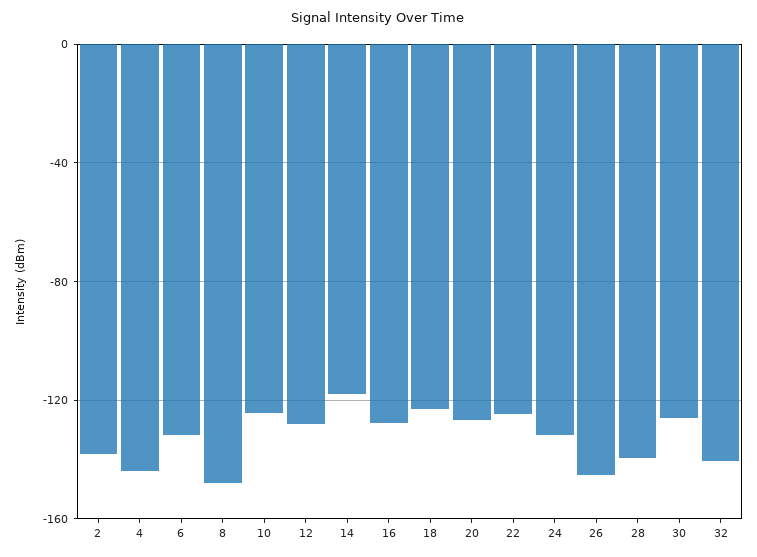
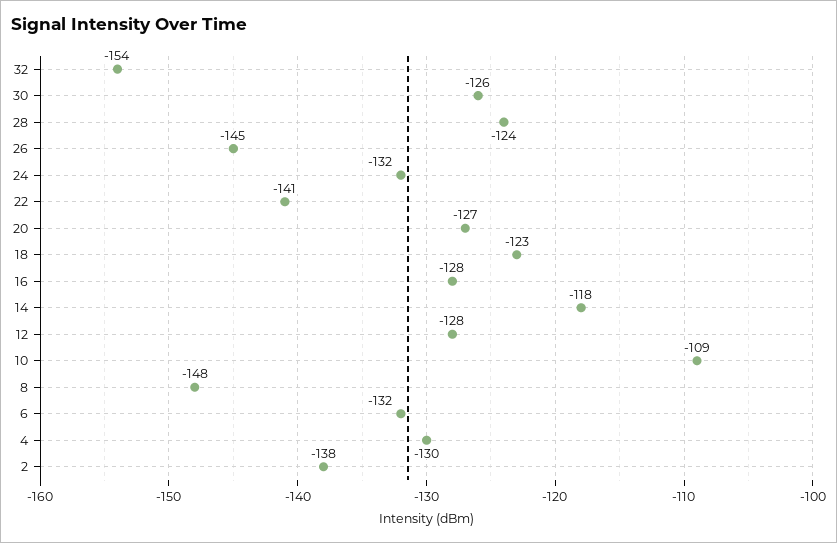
  {
    "2": -138,
-   "4": -145,
+   "4": -130,
    "6": -132,
    "8": -148,
-   "10": -125,
+   "10": -109,
    "12": -128,
    "14": -118,
    "16": -128,
    "18": -123,
    "20": -127,
-   "22": -125,
+   "22": -141,
    "24": -132,
    "26": -145,
-   "28": -140,
+   "28": -124,
    "30": -126,
-   "32": -140
+   "32": -154
  }

